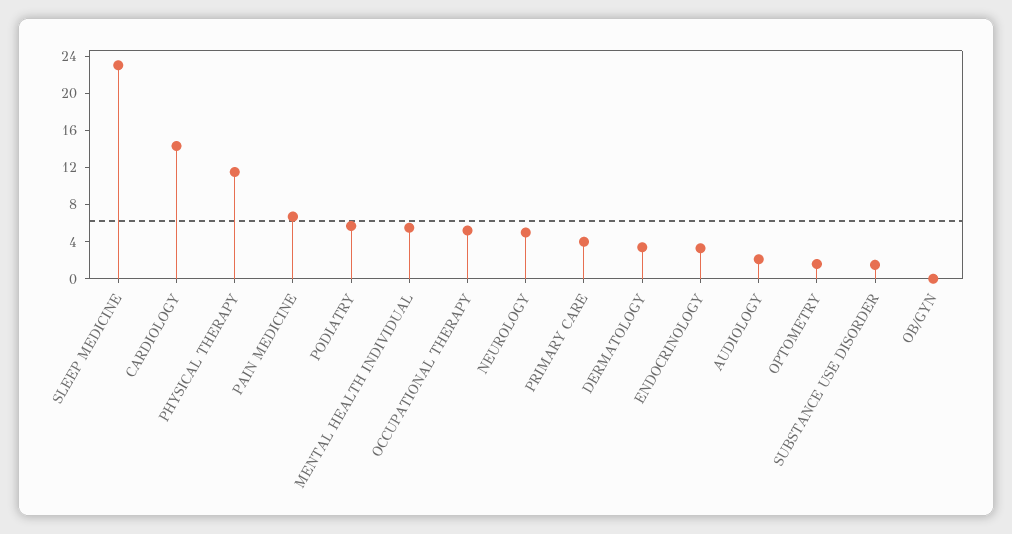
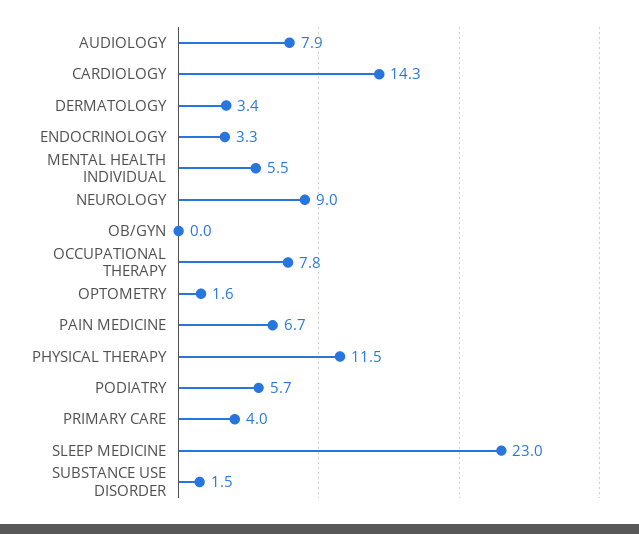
  {
    "SLEEP MEDICINE": 23,
    "CARDIOLOGY": 14.3,
    "PHYSICAL THERAPY": 11.5,
    "PAIN MEDICINE": 6.7,
    "PODIATRY": 5.7,
    "MENTAL HEALTH INDIVIDUAL": 5.5,
-   "OCCUPATIONAL THERAPY": 5,
+   "OCCUPATIONAL THERAPY": 7.8,
-   "NEUROLOGY": 5,
+   "NEUROLOGY": 9,
    "PRIMARY CARE": 4,
    "DERMATOLOGY": 3.4,
    "ENDOCRINOLOGY": 3.3,
-   "AUDIOLOGY": 2,
+   "AUDIOLOGY": 7.9,
    "OPTOMETRY": 1.6,
    "SUBSTANCE USE DISORDER": 1.5,
    "OB/GYN": 0
  }

